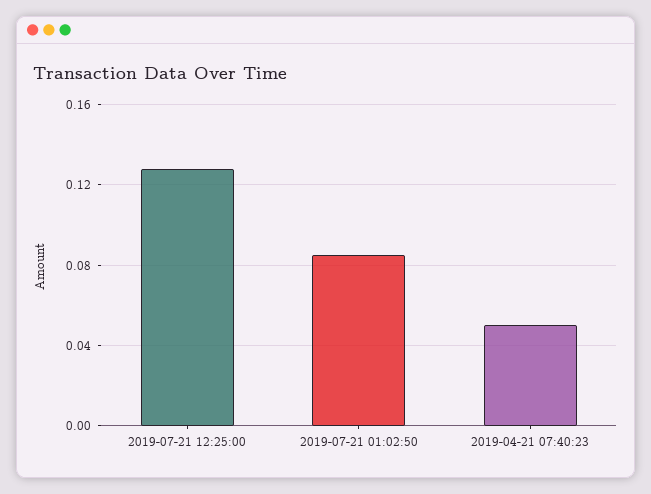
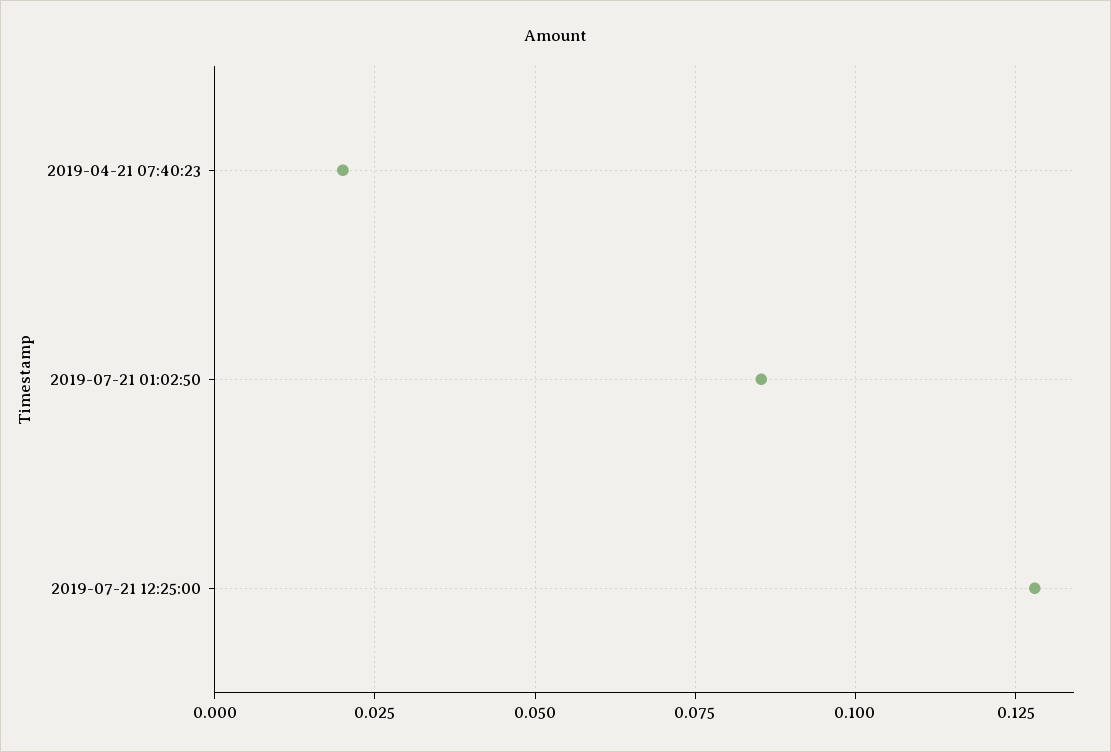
  {
    "2019-07-21 12:25:00": 0.1275,
    "2019-07-21 01:02:50": 0.085,
-   "2019-04-21 07:40:23": 0.05
+   "2019-04-21 07:40:23": 0.02
  }

